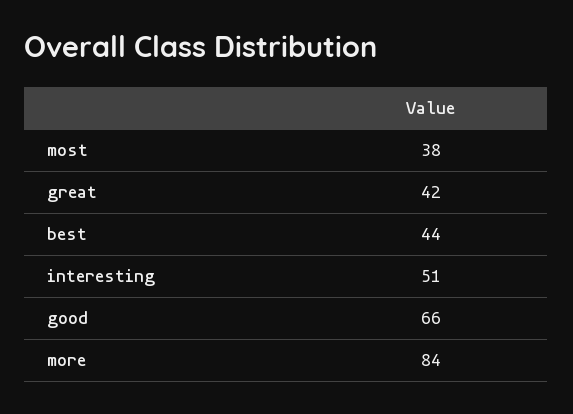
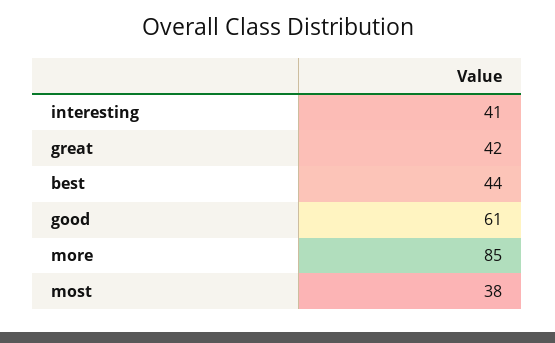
  {
    "most": 38,
    "great": 42,
    "best": 44,
-   "interesting": 51,
+   "interesting": 41,
-   "good": 66,
+   "good": 61,
-   "more": 84
+   "more": 85
  }

